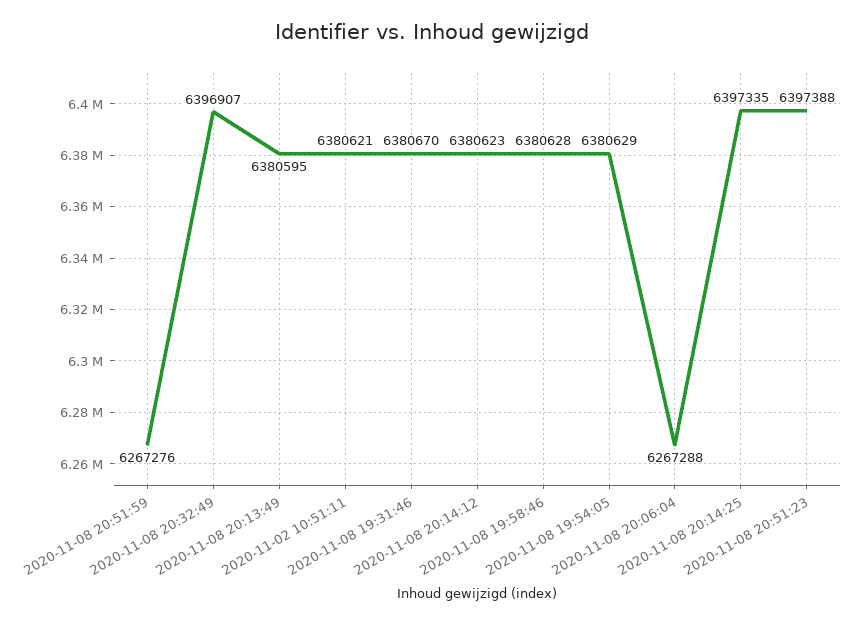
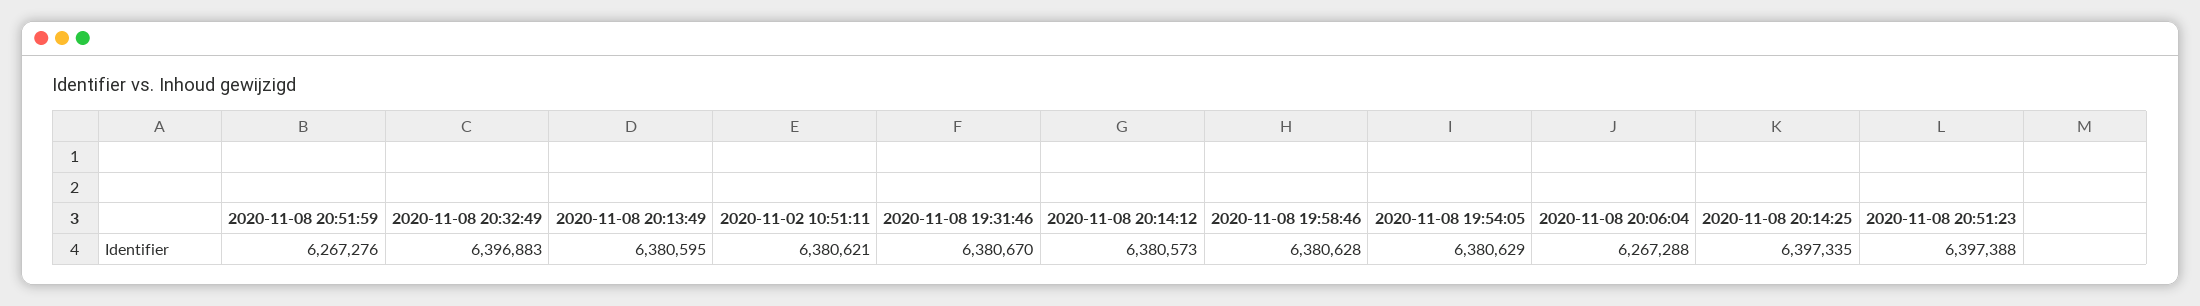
  {
    "2020-11-08 20:51:59": 6267276,
-   "2020-11-08 20:32:49": 6396907,
+   "2020-11-08 20:32:49": 6396883,
    "2020-11-08 20:13:49": 6380595,
    "2020-11-02 10:51:11": 6380621,
    "2020-11-08 19:31:46": 6380670,
-   "2020-11-08 20:14:12": 6380623,
+   "2020-11-08 20:14:12": 6380573,
    "2020-11-08 19:58:46": 6380628,
    "2020-11-08 19:54:05": 6380629,
    "2020-11-08 20:06:04": 6267288,
    "2020-11-08 20:14:25": 6397335,
    "2020-11-08 20:51:23": 6397388
  }

